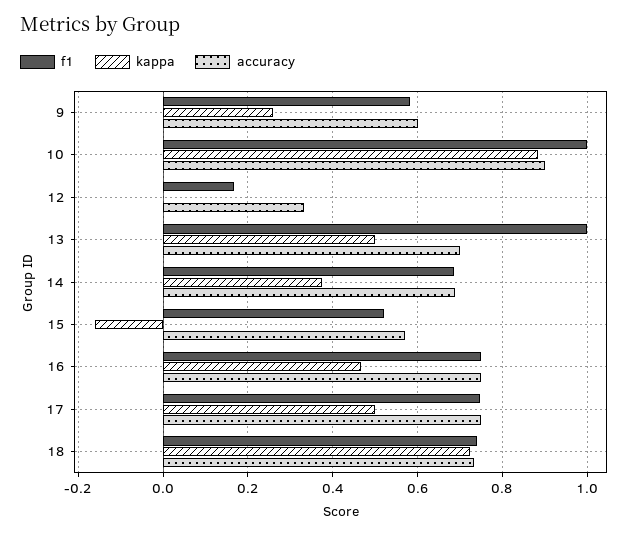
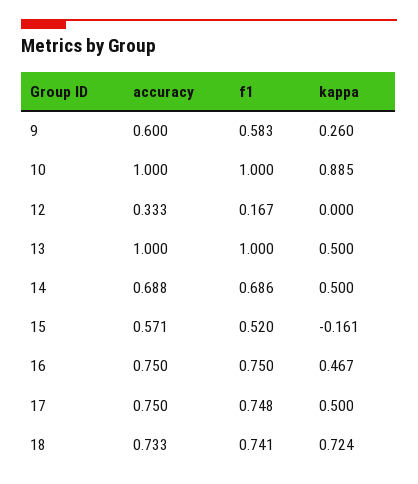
  {
    "f1": {
      "9": 0.583,
      "10": 1,
      "12": 0.167,
      "13": 1,
      "14": 0.686,
      "15": 0.52,
      "16": 0.75,
      "17": 0.748,
      "18": 0.741
    },
    "kappa": {
      "9": 0.26,
      "10": 0.885,
      "12": 0,
      "13": 0.5,
-     "14": 0.38,
+     "14": 0.5,
      "15": -0.161,
      "16": 0.467,
      "17": 0.5,
      "18": 0.724
    },
    "accuracy": {
      "9": 0.6,
-     "10": 0.9,
+     "10": 1,
      "12": 0.333,
-     "13": 0.7,
+     "13": 1,
      "14": 0.688,
      "15": 0.571,
      "16": 0.75,
      "17": 0.75,
      "18": 0.733
    }
  }

